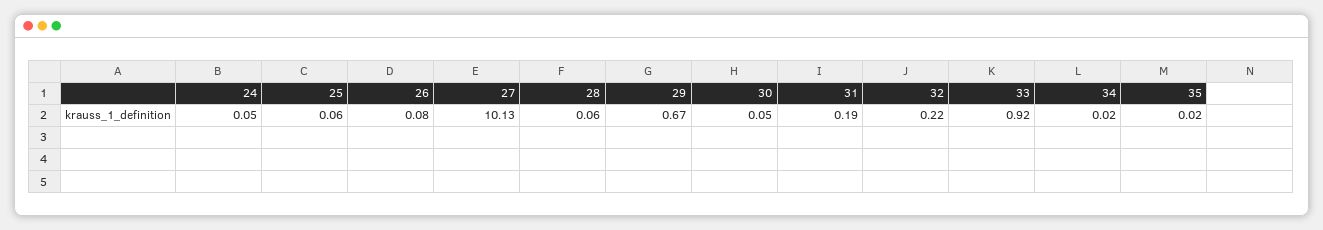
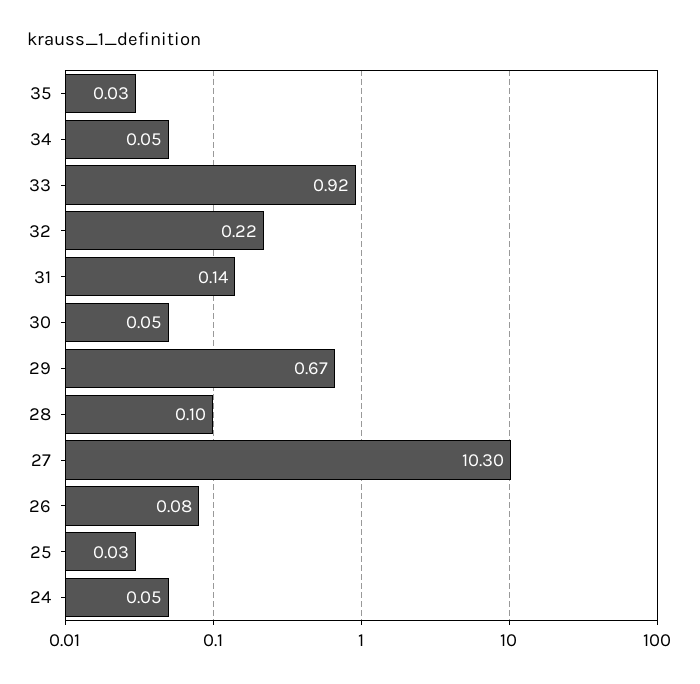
  {
    "24": 0.05,
-   "25": 0.06,
+   "25": 0.03,
    "26": 0.08,
-   "27": 10.13,
+   "27": 10.3,
-   "28": 0.06,
+   "28": 0.1,
    "29": 0.67,
    "30": 0.05,
-   "31": 0.19,
+   "31": 0.14,
    "32": 0.22,
    "33": 0.92,
-   "34": 0.02,
+   "34": 0.05,
-   "35": 0.02
+   "35": 0.03
  }

